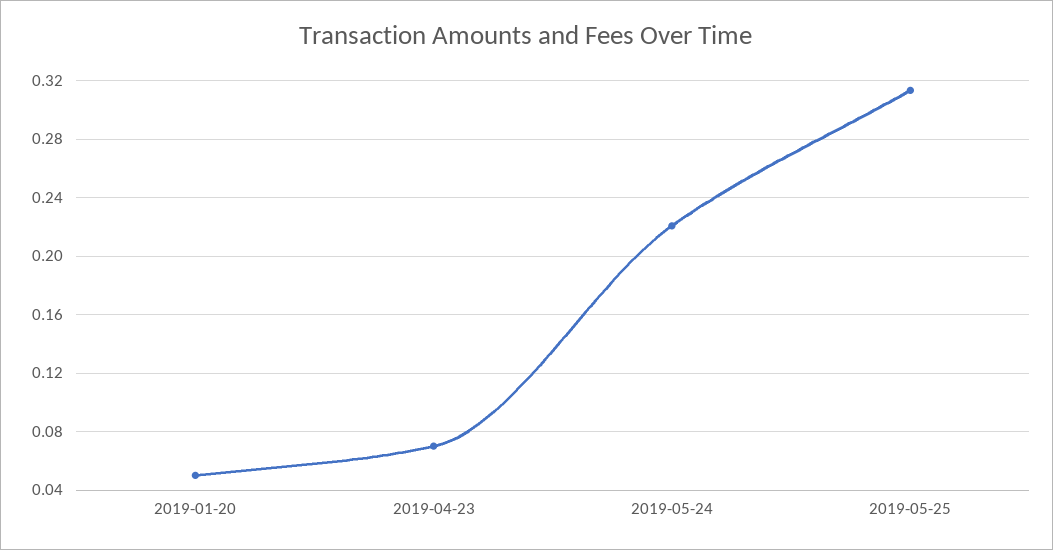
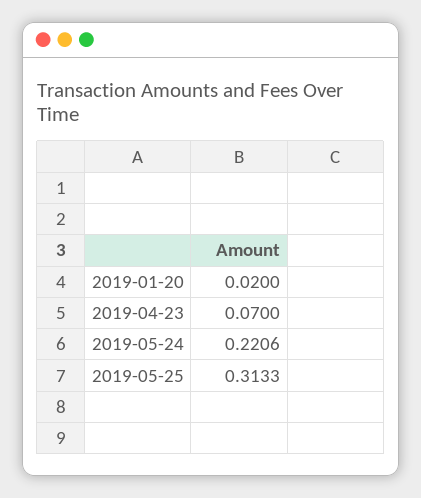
  {
-   "2019-01-20": 0.05,
+   "2019-01-20": 0.02,
    "2019-04-23": 0.07,
    "2019-05-24": 0.2206,
    "2019-05-25": 0.3133
  }

